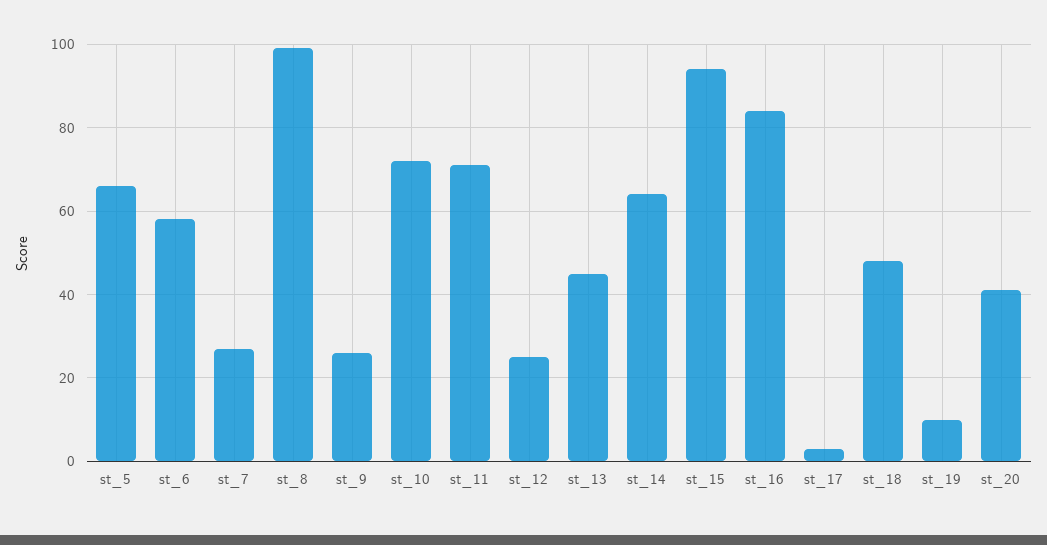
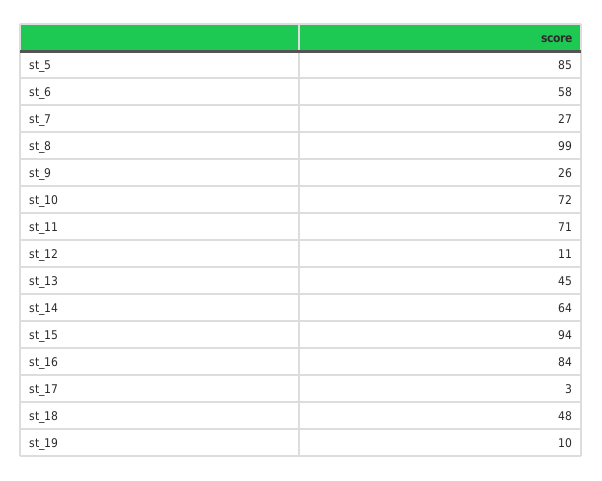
  {
-   "st_5": 65,
+   "st_5": 85,
    "st_6": 58,
    "st_7": 27,
    "st_8": 99,
    "st_9": 26,
    "st_10": 72,
    "st_11": 71,
-   "st_12": 25,
+   "st_12": 11,
    "st_13": 45,
    "st_14": 64,
    "st_15": 94,
    "st_16": 84,
    "st_17": 3,
    "st_18": 48,
-   "st_19": 10,
+   "st_19": 10
-   "st_20": 40
  }

